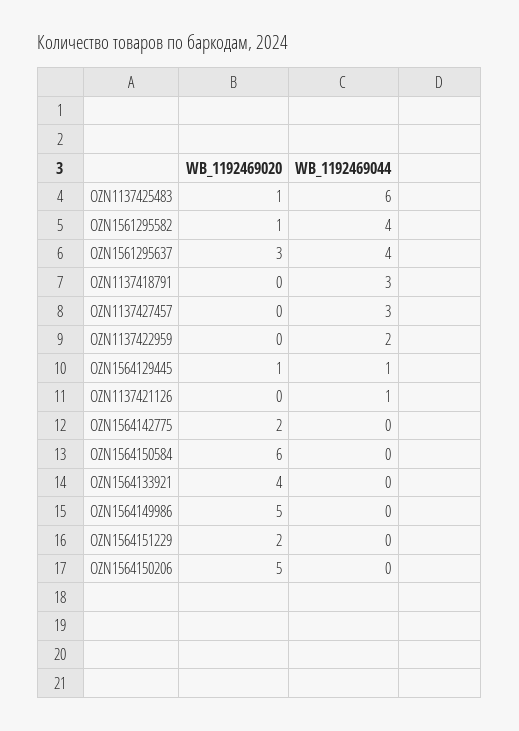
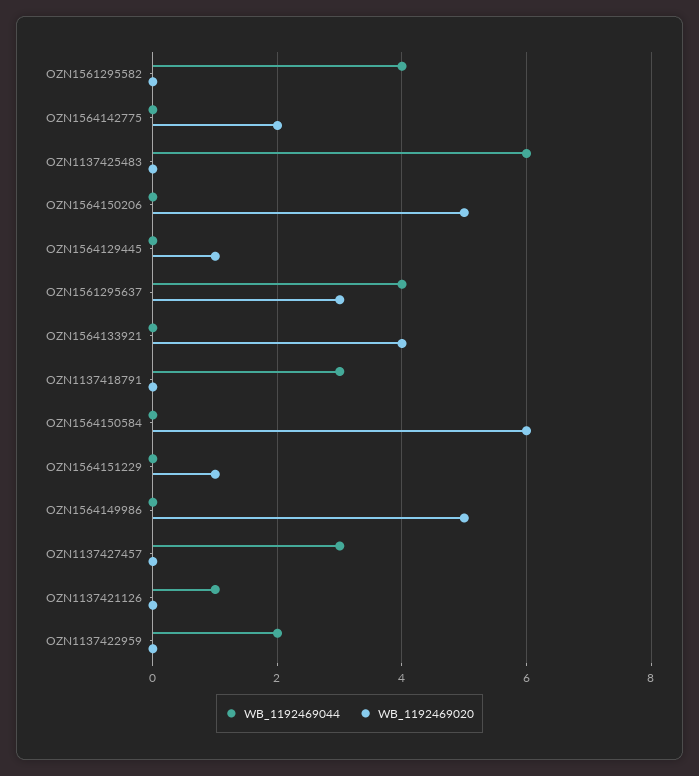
  {
    "WB_1192469020": {
-     "OZN1137425483": 1,
+     "OZN1137425483": 0,
-     "OZN1561295582": 1,
+     "OZN1561295582": 0,
      "OZN1561295637": 3,
      "OZN1137418791": 0,
      "OZN1137427457": 0,
      "OZN1137422959": 0,
      "OZN1564129445": 1,
      "OZN1137421126": 0,
      "OZN1564142775": 2,
      "OZN1564150584": 6,
      "OZN1564133921": 4,
      "OZN1564149986": 5,
-     "OZN1564151229": 2,
+     "OZN1564151229": 1,
      "OZN1564150206": 5
    },
    "WB_1192469044": {
      "OZN1137425483": 6,
      "OZN1561295582": 4,
      "OZN1561295637": 4,
      "OZN1137418791": 3,
      "OZN1137427457": 3,
      "OZN1137422959": 2,
-     "OZN1564129445": 1,
+     "OZN1564129445": 0,
      "OZN1137421126": 1,
      "OZN1564142775": 0,
      "OZN1564150584": 0,
      "OZN1564133921": 0,
      "OZN1564149986": 0,
      "OZN1564151229": 0,
      "OZN1564150206": 0
    }
  }

